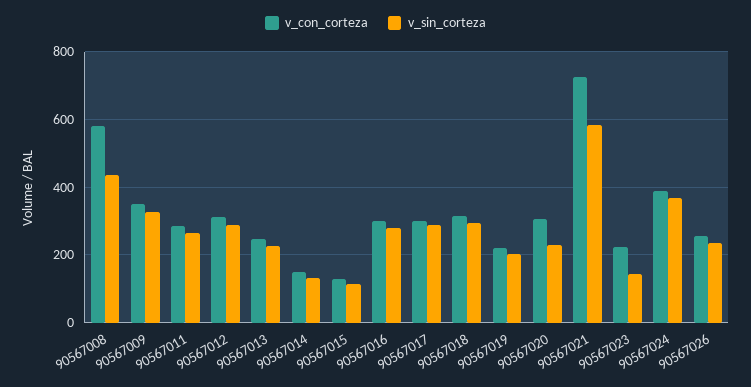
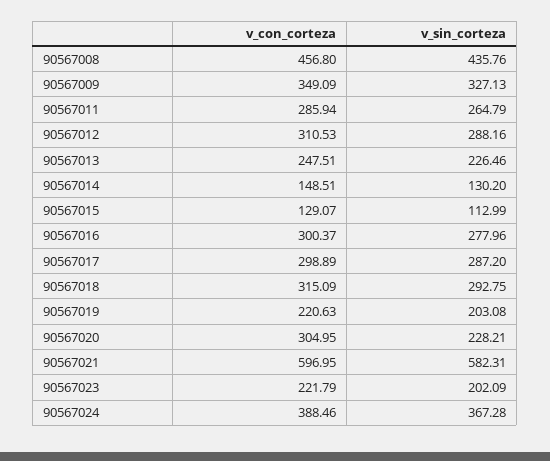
  {
    "v_con_corteza": {
-     "90567008": 580,
+     "90567008": 456.8,
      "90567009": 349.09,
      "90567011": 285.94,
      "90567012": 310.53,
      "90567013": 247.51,
      "90567014": 148.51,
      "90567015": 129.07,
      "90567016": 300.37,
      "90567017": 298.89,
      "90567018": 315.09,
      "90567019": 220.63,
      "90567020": 304.95,
-     "90567021": 720,
+     "90567021": 596.95,
      "90567023": 221.79,
-     "90567024": 388.46,
+     "90567024": 388.46
-     "90567026": 260
    },
    "v_sin_corteza": {
      "90567008": 435.76,
      "90567009": 327.13,
      "90567011": 264.79,
      "90567012": 288.16,
      "90567013": 226.46,
      "90567014": 130.2,
      "90567015": 112.99,
      "90567016": 277.96,
      "90567017": 287.2,
      "90567018": 292.75,
      "90567019": 203.08,
      "90567020": 228.21,
      "90567021": 582.31,
-     "90567023": 140,
+     "90567023": 202.09,
-     "90567024": 367.28,
+     "90567024": 367.28
-     "90567026": 240
    }
  }

